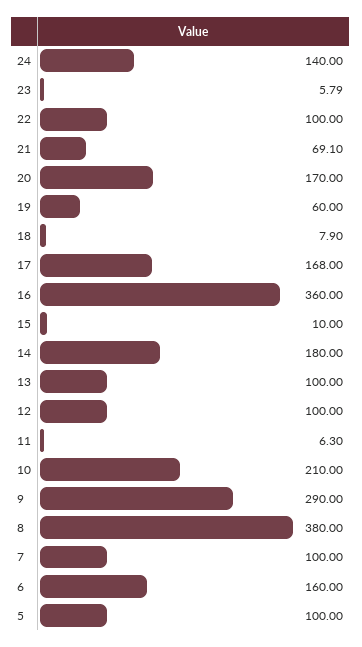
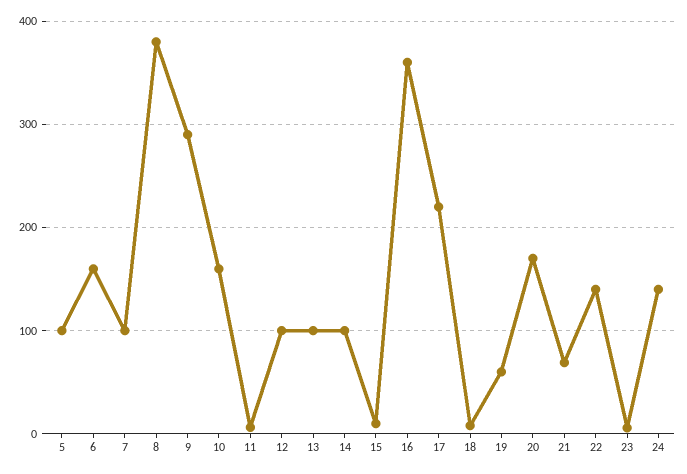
  {
    "24": 140,
    "23": 5.79,
-   "22": 100,
+   "22": 140,
    "21": 69.1,
    "20": 170,
    "19": 60,
    "18": 7.9,
-   "17": 168,
+   "17": 220,
    "16": 360,
    "15": 10,
-   "14": 180,
+   "14": 100,
    "13": 100,
    "12": 100,
    "11": 6.3,
-   "10": 210,
+   "10": 160,
    "9": 290,
    "8": 380,
    "7": 100,
    "6": 160,
    "5": 100
  }

